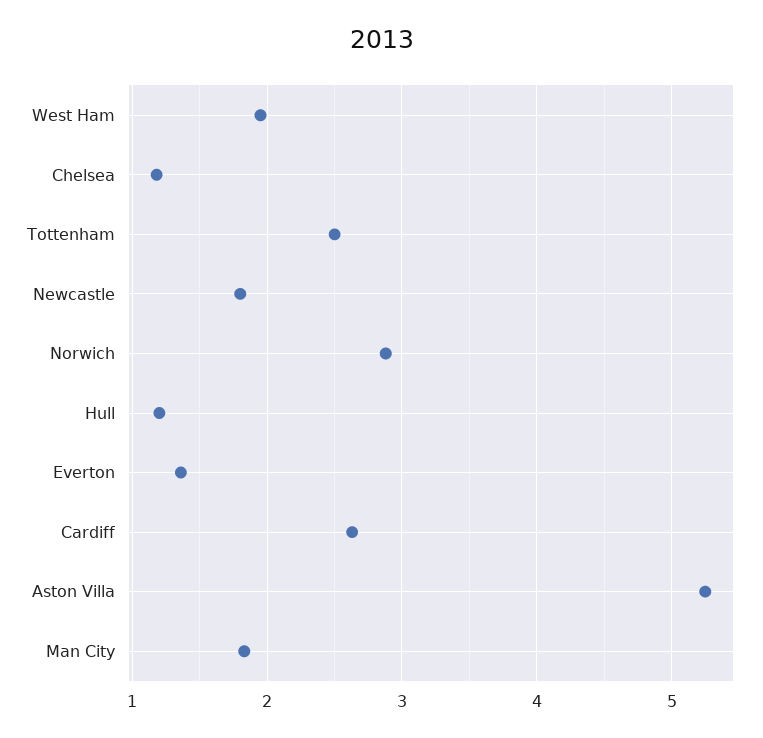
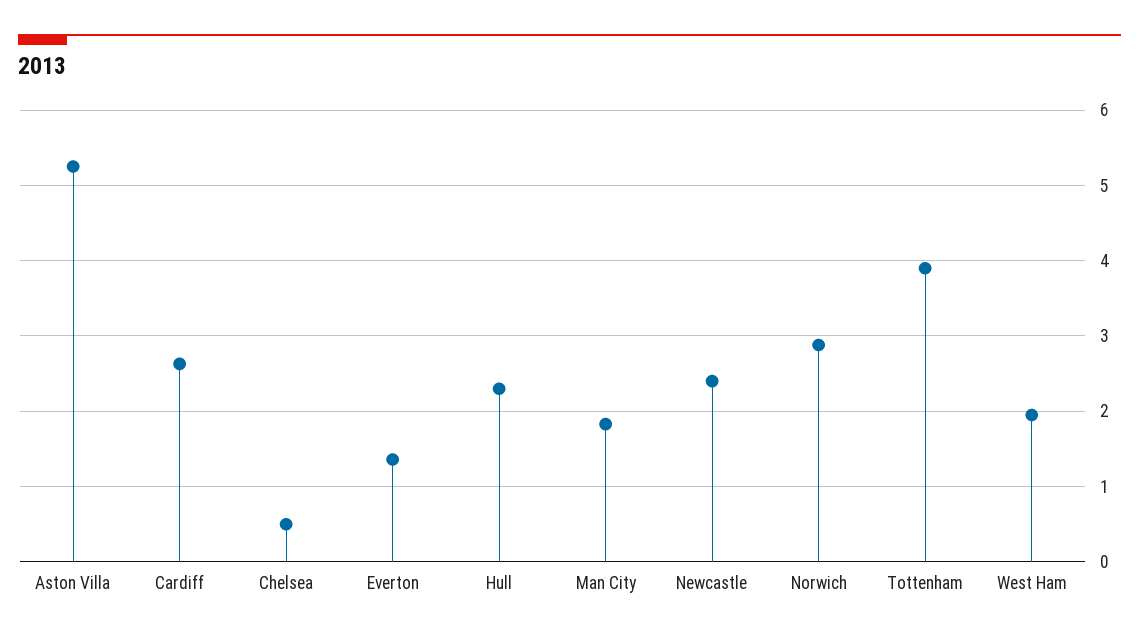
  {
    "West Ham": 2,
-   "Chelsea": 1.2,
+   "Chelsea": 0.5,
-   "Tottenham": 2.5,
+   "Tottenham": 3.9,
-   "Newcastle": 1.8,
+   "Newcastle": 2.4,
    "Norwich": 2.9,
-   "Hull": 1.2,
+   "Hull": 2.3,
    "Everton": 1.4,
    "Cardiff": 2.6,
    "Aston Villa": 5.3,
    "Man City": 1.8
  }

